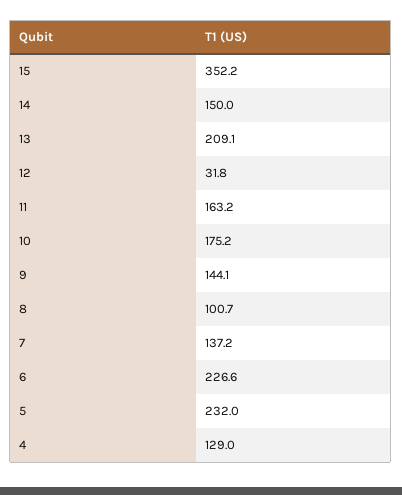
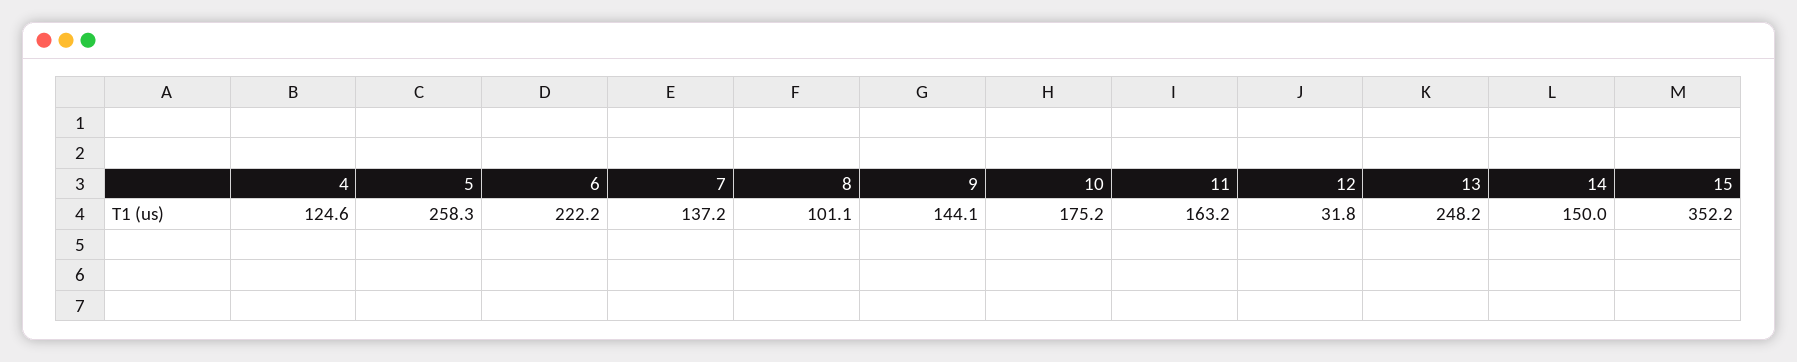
  {
    "15": 352.2,
    "14": 150,
-   "13": 209.1,
+   "13": 248.2,
    "12": 31.8,
    "11": 163.2,
    "10": 175.2,
    "9": 144.1,
-   "8": 100.7,
+   "8": 101.1,
    "7": 137.2,
-   "6": 226.6,
+   "6": 222.2,
-   "5": 232,
+   "5": 258.3,
-   "4": 129
+   "4": 124.6
  }

